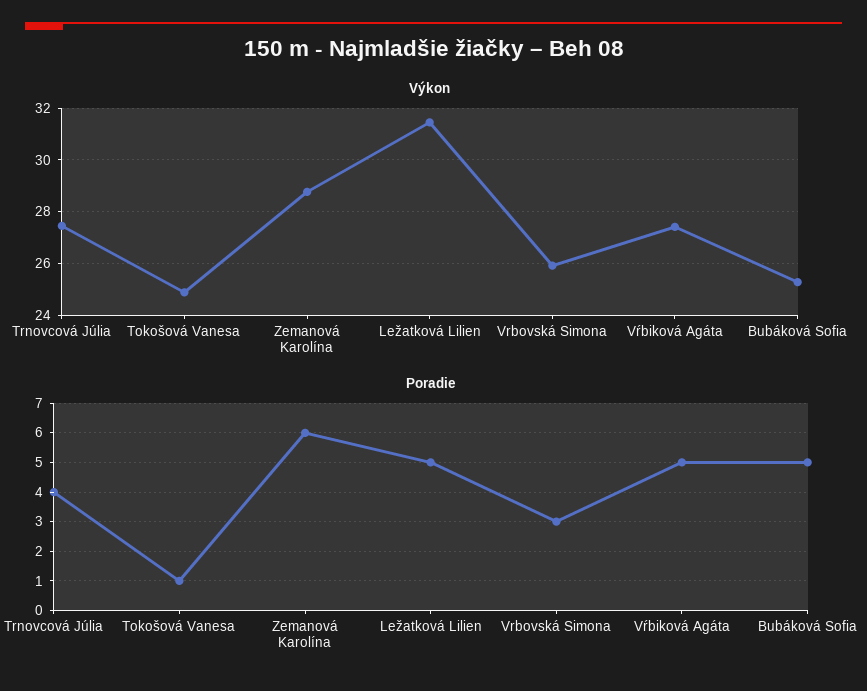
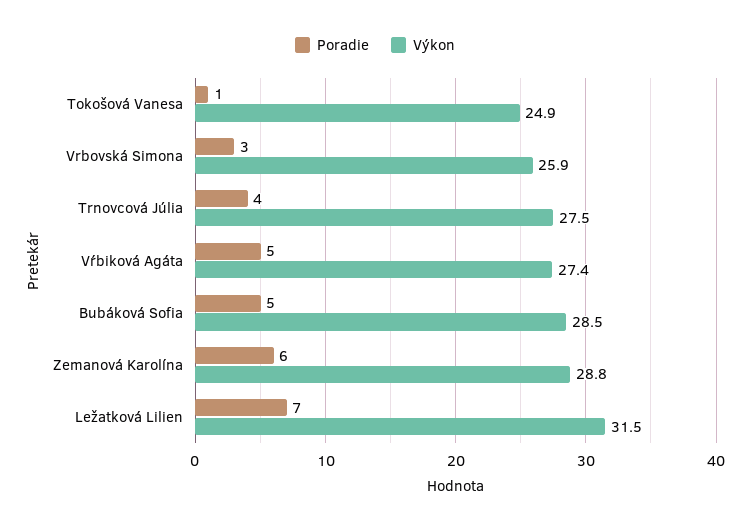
  {
    "Výkon": {
      "Trnovcová Júlia": 27.5,
      "Tokošová Vanesa": 24.9,
      "Zemanová Karolína": 28.8,
      "Ležatková Lilien": 31.5,
      "Vrbovská Simona": 25.9,
      "Vŕbiková Agáta": 27.4,
-     "Bubáková Sofia": 25.25
+     "Bubáková Sofia": 28.5
    },
    "Poradie": {
      "Trnovcová Júlia": 4,
      "Tokošová Vanesa": 1,
      "Zemanová Karolína": 6,
-     "Ležatková Lilien": 5,
+     "Ležatková Lilien": 7,
      "Vrbovská Simona": 3,
      "Vŕbiková Agáta": 5,
      "Bubáková Sofia": 5
    }
  }

